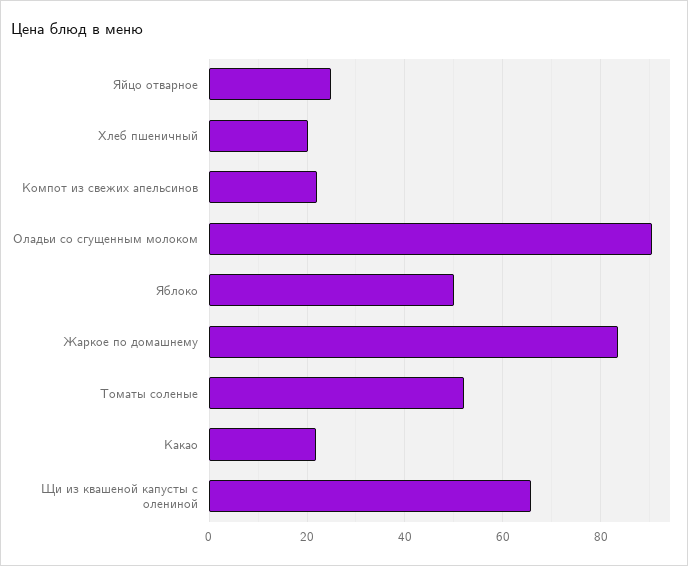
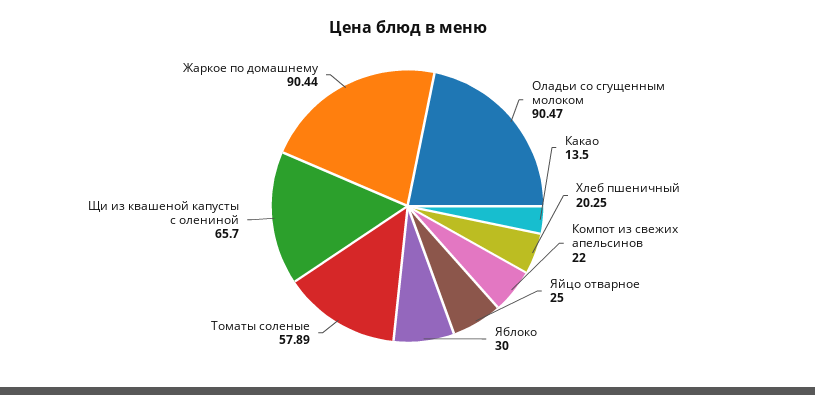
  {
    "Яйцо отварное": 25,
    "Хлеб пшеничный": 20.25,
    "Компот из свежих апельсинов": 22,
    "Оладьи со сгущенным молоком": 90.47,
-   "Яблоко": 50,
+   "Яблоко": 30,
-   "Жаркое по домашнему": 84,
+   "Жаркое по домашнему": 90.44,
-   "Томаты соленые": 52,
+   "Томаты соленые": 57.89,
-   "Какао": 22,
+   "Какао": 13.5,
    "Щи из квашеной капусты с олениной": 65.7
  }

